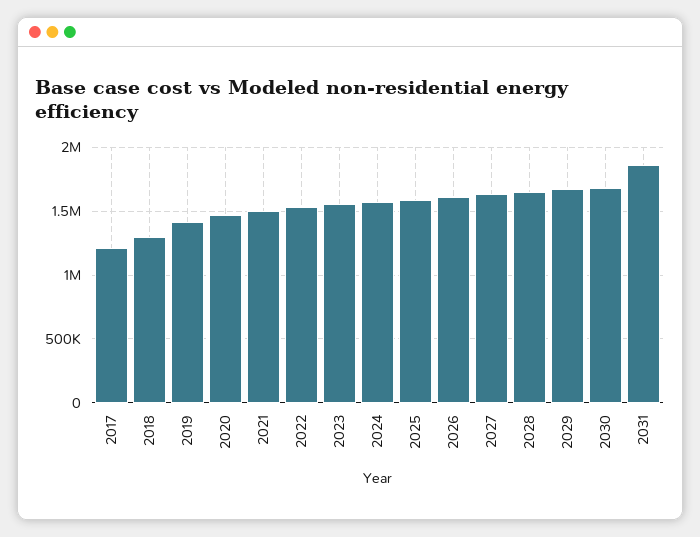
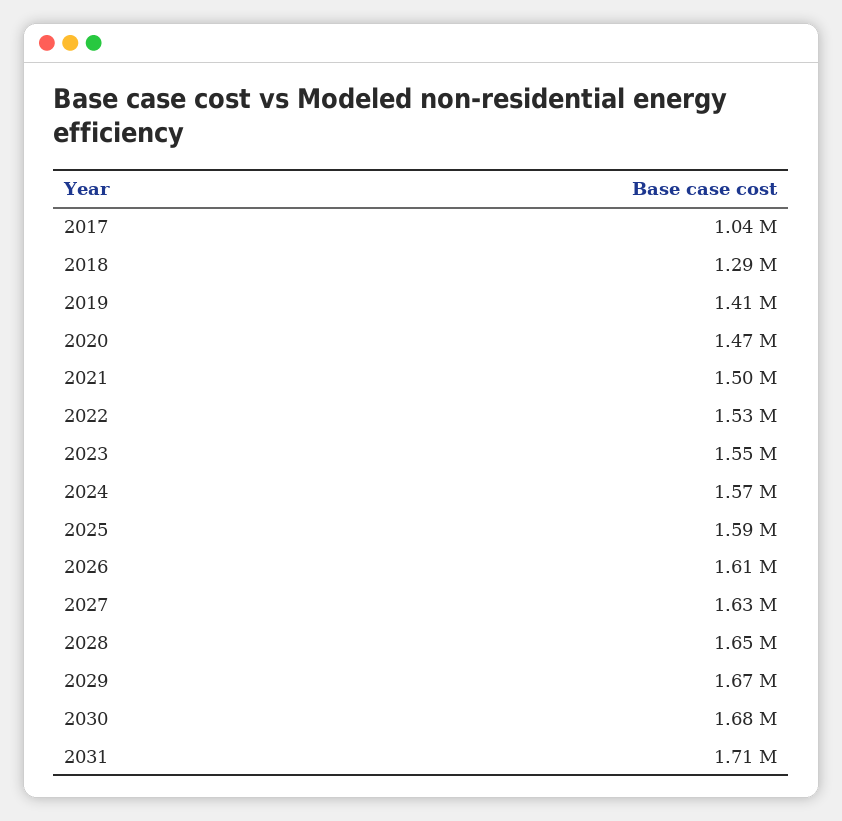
  {
-   "2017": 1200000,
+   "2017": 1040000,
    "2018": 1290000,
    "2019": 1410000,
    "2020": 1470000,
    "2021": 1500000,
    "2022": 1530000,
    "2023": 1550000,
    "2024": 1570000,
    "2025": 1590000,
    "2026": 1610000,
    "2027": 1630000,
    "2028": 1650000,
    "2029": 1670000,
    "2030": 1680000,
-   "2031": 1850000
+   "2031": 1710000
  }

